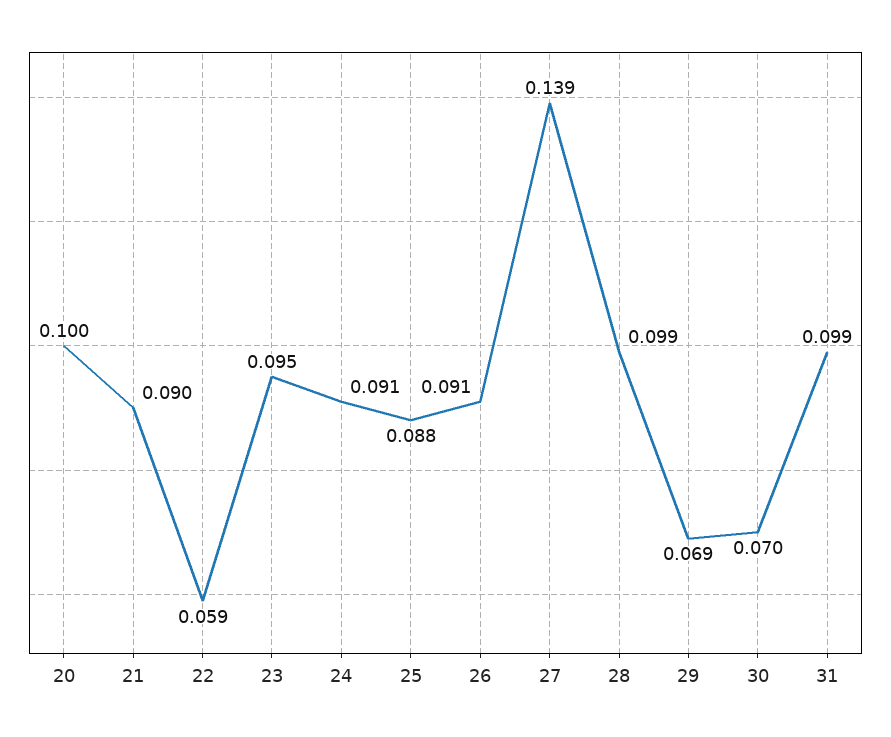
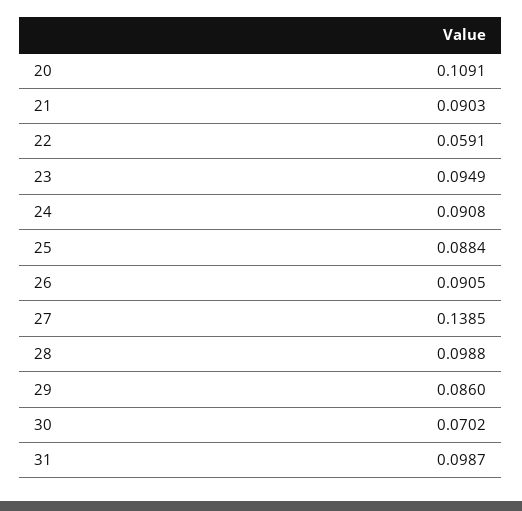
  {
-   "20": 0.1,
+   "20": 0.1091,
    "21": 0.0903,
    "22": 0.0591,
    "23": 0.0949,
    "24": 0.0908,
    "25": 0.0884,
    "26": 0.0905,
    "27": 0.1385,
    "28": 0.0988,
-   "29": 0.069,
+   "29": 0.086,
    "30": 0.0702,
    "31": 0.0987
  }

